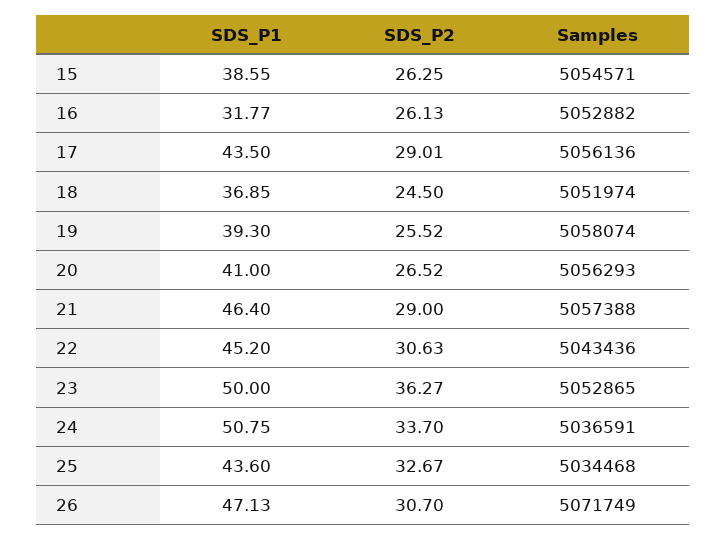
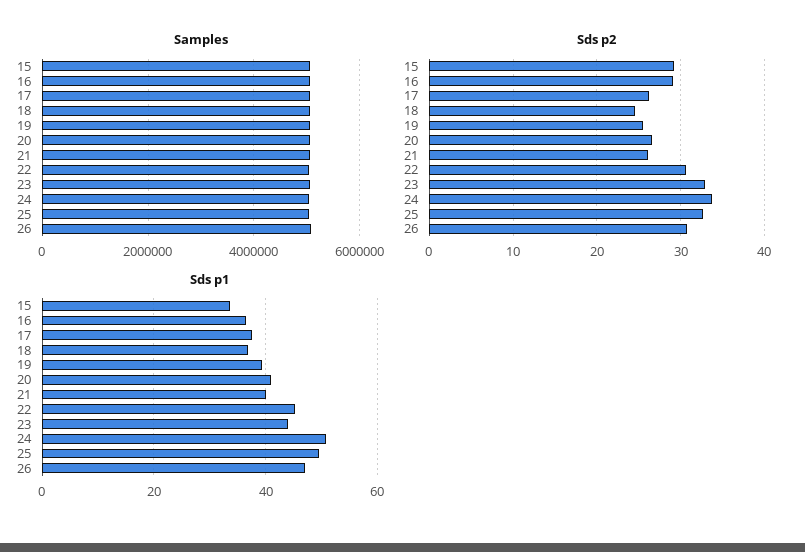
  {
    "SDS_P1": {
-     "15": 38.55,
+     "15": 34,
-     "16": 31.77,
+     "16": 36,
-     "17": 43.5,
+     "17": 38,
      "18": 36.85,
      "19": 39.3,
      "20": 41,
-     "21": 46.4,
+     "21": 40,
      "22": 45.2,
-     "23": 50,
+     "23": 44,
      "24": 50.75,
-     "25": 43.6,
+     "25": 50,
      "26": 47.13
    },
    "SDS_P2": {
-     "15": 26.25,
+     "15": 29,
-     "16": 26.13,
+     "16": 29,
-     "17": 29.01,
+     "17": 26,
      "18": 24.5,
      "19": 25.52,
      "20": 26.52,
-     "21": 29,
+     "21": 26,
      "22": 30.63,
-     "23": 36.27,
+     "23": 33,
      "24": 33.7,
      "25": 32.67,
      "26": 30.7
    },
    "Samples": {
      "15": 5054571,
      "16": 5052882,
      "17": 5056136,
      "18": 5051974,
      "19": 5058074,
      "20": 5056293,
      "21": 5057388,
      "22": 5043436,
      "23": 5052865,
      "24": 5036591,
      "25": 5034468,
      "26": 5071749
    }
  }

